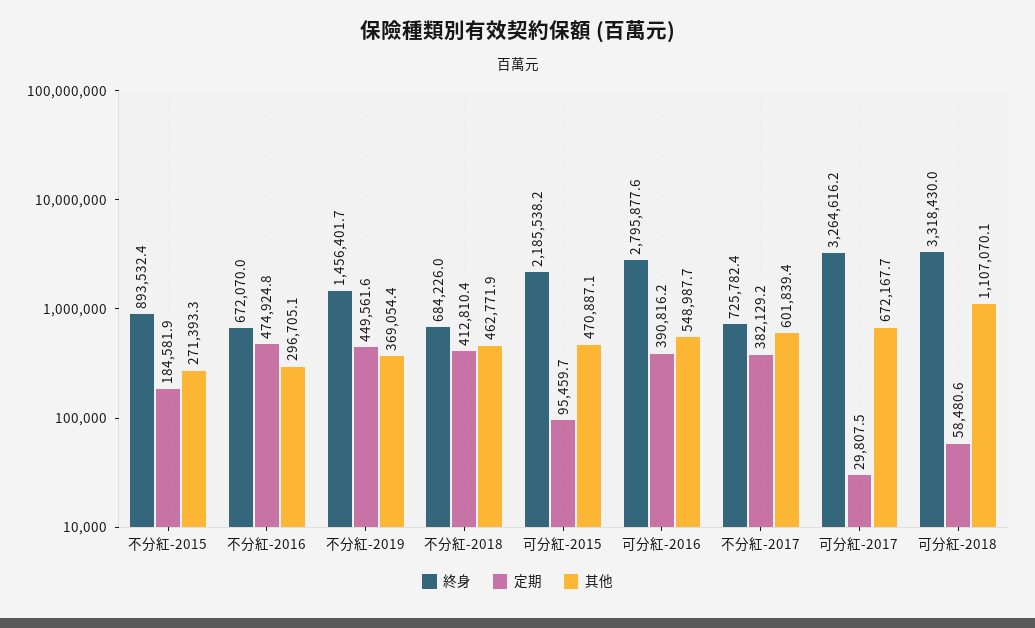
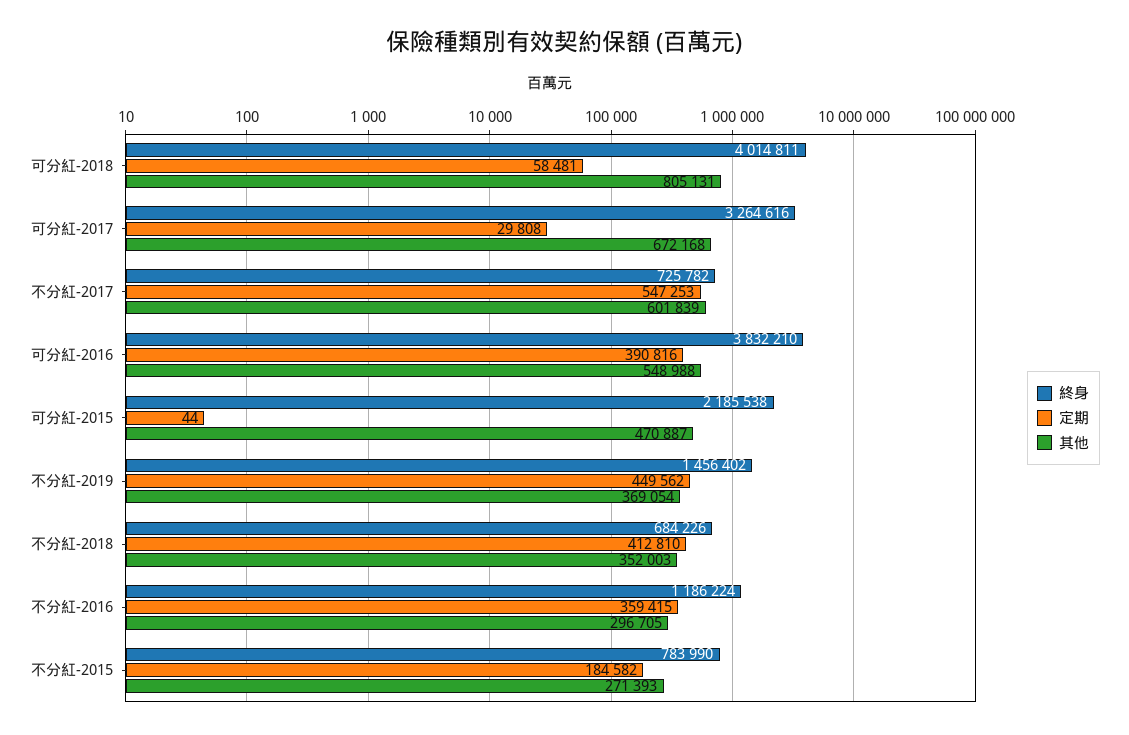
  {
    "終身": {
-     "不分紅-2015": 893532.4,
+     "不分紅-2015": 783990,
-     "不分紅-2016": 672070,
+     "不分紅-2016": 1186224,
      "不分紅-2019": 1456401.7,
      "不分紅-2018": 684226,
      "可分紅-2015": 2185538.2,
-     "可分紅-2016": 2795877.6,
+     "可分紅-2016": 3832210,
      "不分紅-2017": 725782.4,
      "可分紅-2017": 3264616.2,
-     "可分紅-2018": 3318430
+     "可分紅-2018": 4014811
    },
    "定期": {
      "不分紅-2015": 184581.9,
-     "不分紅-2016": 474924.8,
+     "不分紅-2016": 359415,
      "不分紅-2019": 449561.6,
      "不分紅-2018": 412810.4,
-     "可分紅-2015": 95459.7,
+     "可分紅-2015": 44,
      "可分紅-2016": 390816.2,
-     "不分紅-2017": 382129.2,
+     "不分紅-2017": 547253,
      "可分紅-2017": 29807.5,
      "可分紅-2018": 58480.6
    },
    "其他": {
      "不分紅-2015": 271393.3,
      "不分紅-2016": 296705.1,
      "不分紅-2019": 369054.4,
-     "不分紅-2018": 462771.9,
+     "不分紅-2018": 352003,
      "可分紅-2015": 470887.1,
      "可分紅-2016": 548987.7,
      "不分紅-2017": 601839.4,
      "可分紅-2017": 672167.7,
-     "可分紅-2018": 1107070.1
+     "可分紅-2018": 805131
    }
  }

